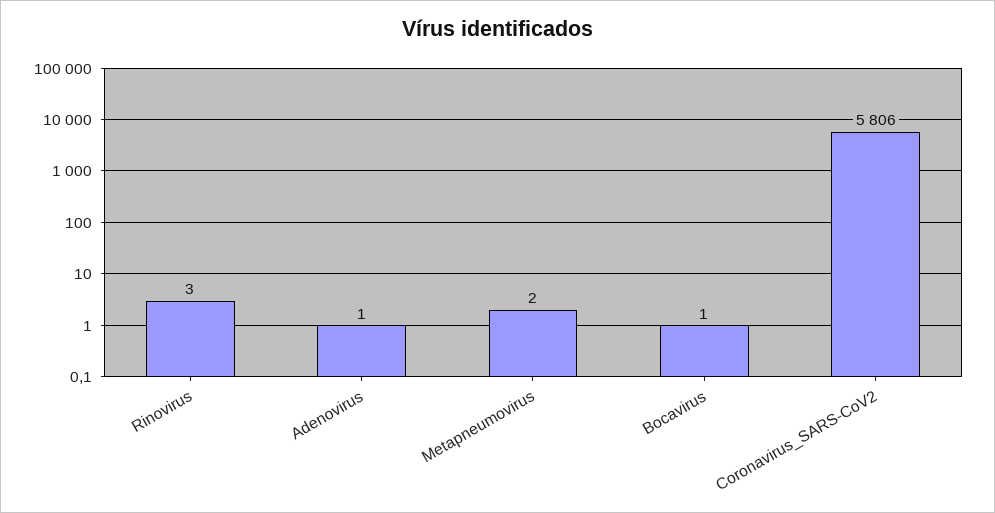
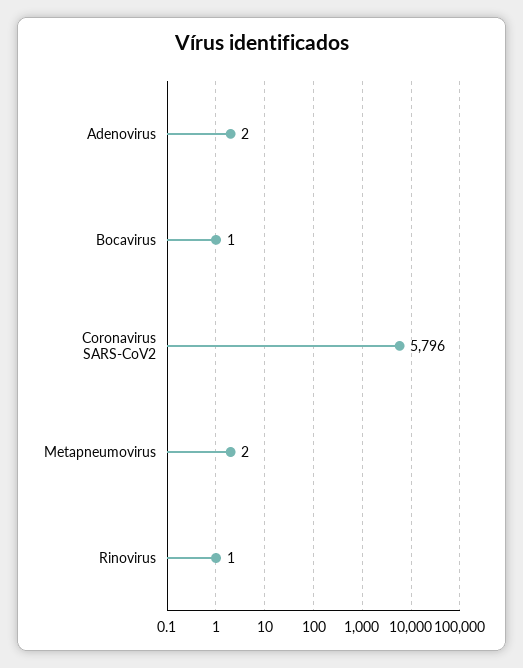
  {
-   "Rinovirus": 3,
+   "Rinovirus": 1,
-   "Adenovirus": 1,
+   "Adenovirus": 2,
    "Metapneumovirus": 2,
    "Bocavirus": 1,
-   "Coronavirus_SARS-CoV2": 5806
+   "Coronavirus_SARS-CoV2": 5796
  }

